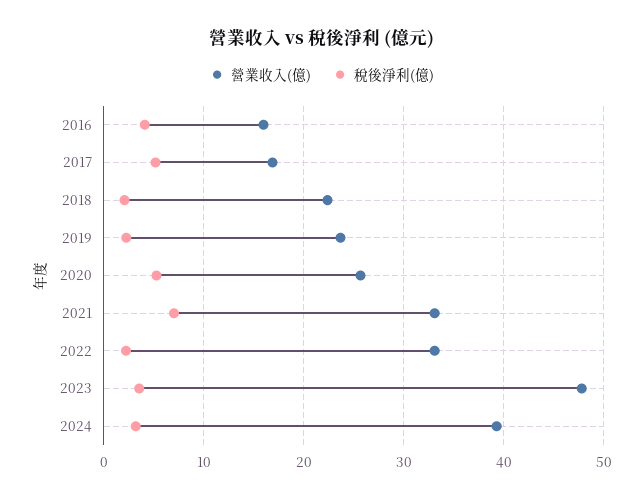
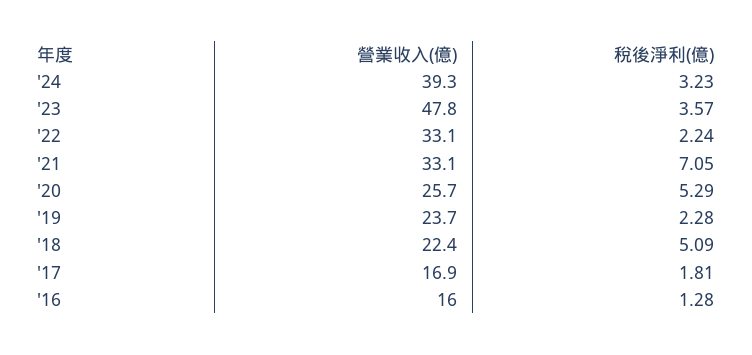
  {
    "營業收入(億)": {
      "2016": 16,
      "2017": 16.9,
      "2018": 22.4,
      "2019": 23.7,
      "2020": 25.7,
      "2021": 33.1,
      "2022": 33.1,
      "2023": 47.8,
      "2024": 39.3
    },
    "稅後淨利(億)": {
-     "2016": 4,
+     "2016": 1.28,
-     "2017": 5,
+     "2017": 1.81,
-     "2018": 2,
+     "2018": 5.09,
      "2019": 2.28,
      "2020": 5.29,
      "2021": 7.05,
      "2022": 2.24,
      "2023": 3.57,
      "2024": 3.23
    }
  }

